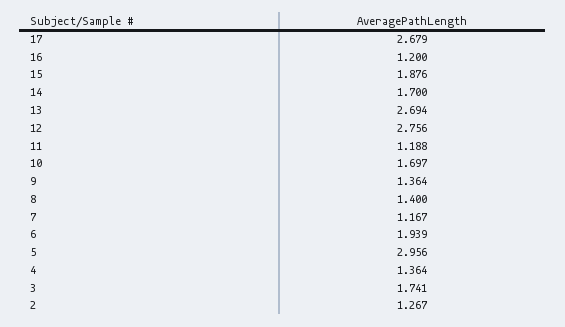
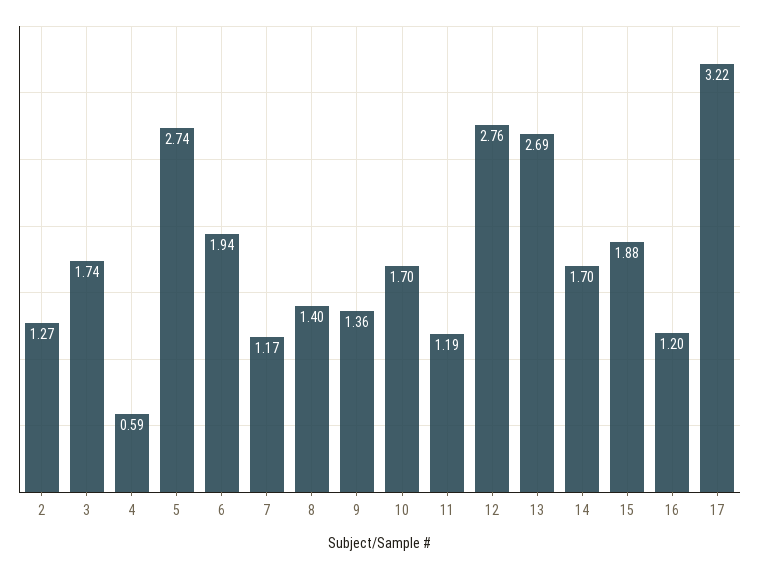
  {
-   "17": 2.679,
+   "17": 3.22,
    "16": 1.2,
    "15": 1.876,
    "14": 1.7,
    "13": 2.694,
    "12": 2.756,
    "11": 1.188,
    "10": 1.697,
    "9": 1.364,
    "8": 1.4,
    "7": 1.167,
    "6": 1.939,
-   "5": 2.956,
+   "5": 2.74,
-   "4": 1.364,
+   "4": 0.59,
    "3": 1.741,
    "2": 1.267
  }

